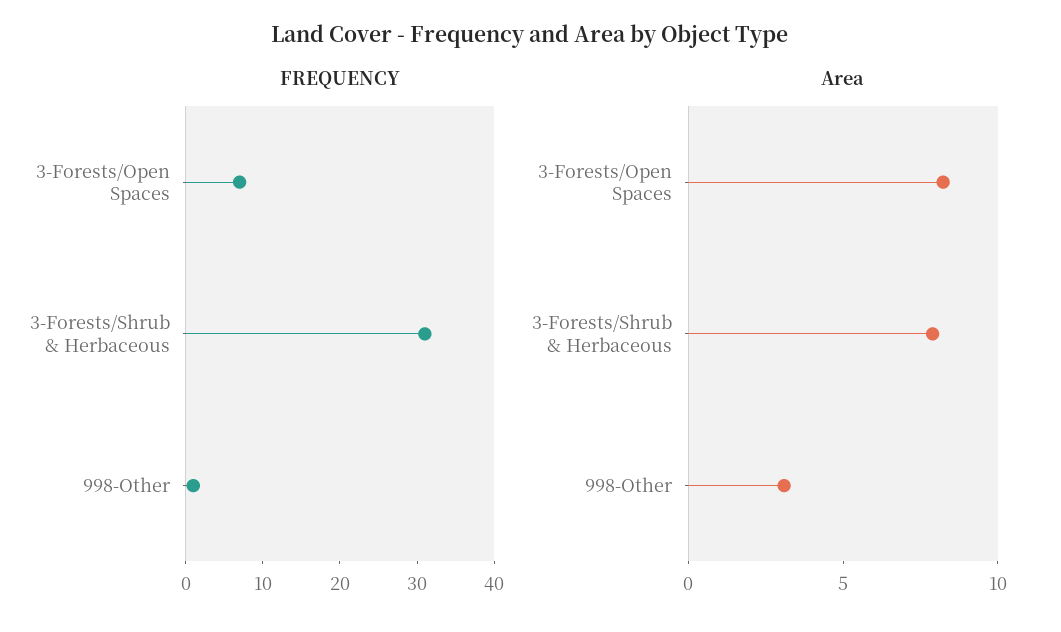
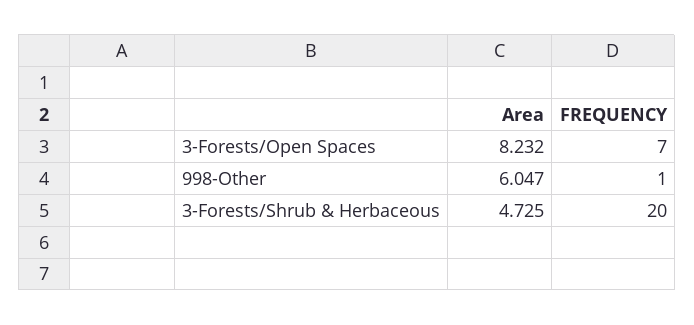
  {
    "FREQUENCY": {
      "3-Forests/Open Spaces": 7,
-     "3-Forests/Shrub & Herbaceous": 30,
+     "3-Forests/Shrub & Herbaceous": 20,
      "998-Other": 1
    },
    "Area": {
      "3-Forests/Open Spaces": 8.232,
-     "3-Forests/Shrub & Herbaceous": 8,
+     "3-Forests/Shrub & Herbaceous": 4.725,
-     "998-Other": 3
+     "998-Other": 6.047
    }
  }

